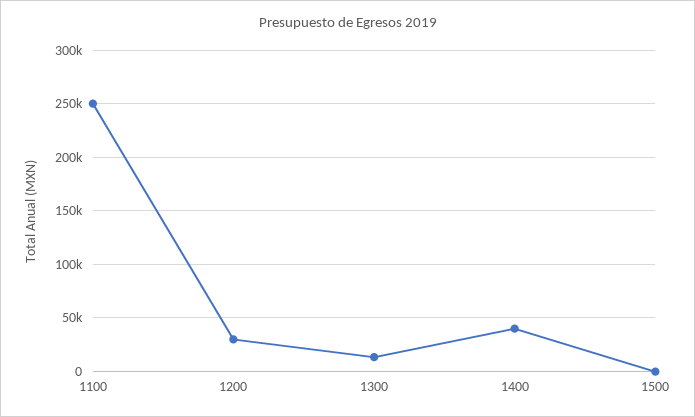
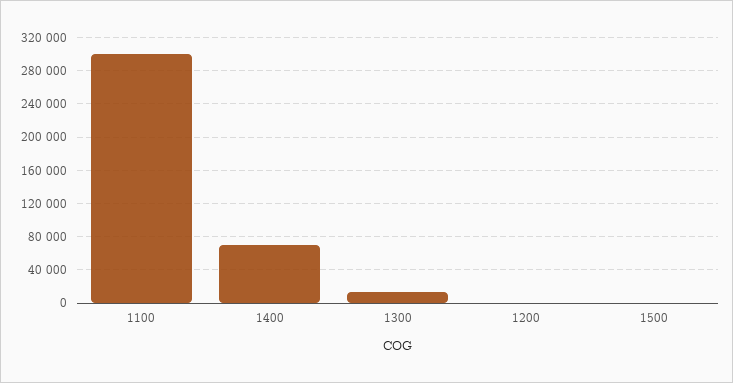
  {
-   "1100": 250000,
+   "1100": 300000,
-   "1200": 30000,
+   "1200": 0,
    "1300": 10000,
-   "1400": 40000,
+   "1400": 70000,
    "1500": 0
  }

